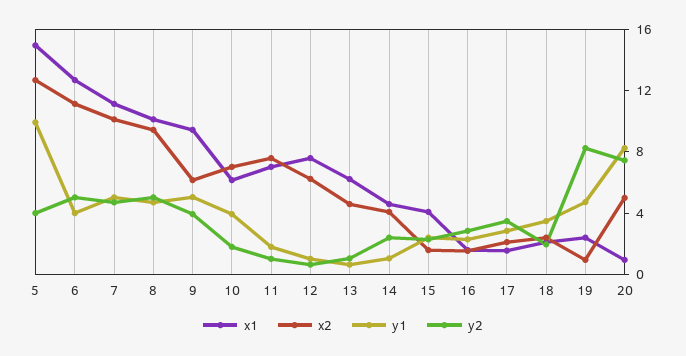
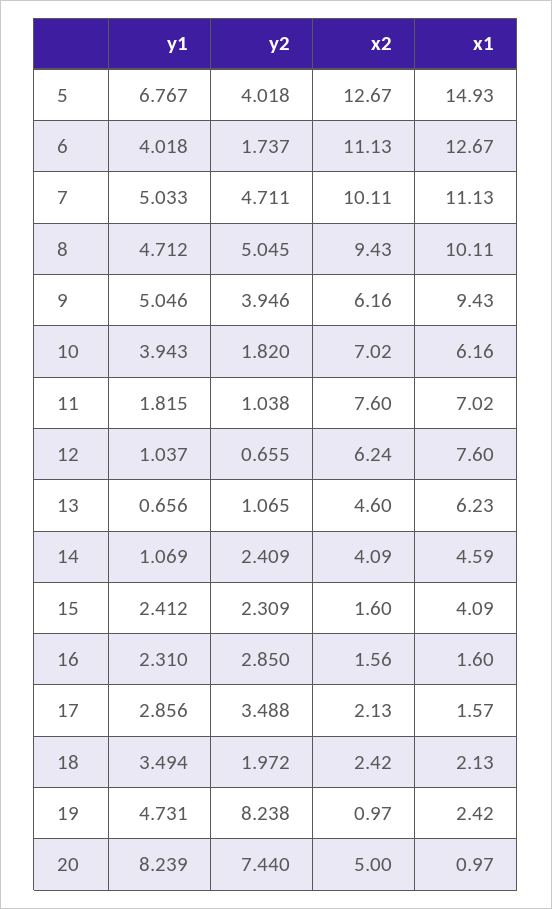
  {
    "x1": {
      "5": 14.93,
      "6": 12.67,
      "7": 11.13,
      "8": 10.11,
      "9": 9.43,
      "10": 6.16,
      "11": 7.02,
      "12": 7.6,
      "13": 6.23,
      "14": 4.59,
      "15": 4.09,
      "16": 1.6,
      "17": 1.57,
      "18": 2.13,
      "19": 2.42,
      "20": 0.97
    },
    "x2": {
      "5": 12.67,
      "6": 11.13,
      "7": 10.11,
      "8": 9.43,
      "9": 6.16,
      "10": 7.02,
      "11": 7.6,
      "12": 6.24,
      "13": 4.6,
      "14": 4.09,
      "15": 1.6,
      "16": 1.56,
      "17": 2.13,
      "18": 2.42,
      "19": 0.97,
      "20": 5
    },
    "y1": {
-     "5": 10,
+     "5": 6.767,
      "6": 4.018,
      "7": 5.033,
      "8": 4.712,
      "9": 5.046,
      "10": 3.943,
      "11": 1.815,
      "12": 1.037,
      "13": 0.656,
      "14": 1.069,
      "15": 2.412,
      "16": 2.31,
      "17": 2.856,
      "18": 3.494,
      "19": 4.731,
      "20": 8.239
    },
    "y2": {
      "5": 4.018,
-     "6": 5,
+     "6": 1.737,
      "7": 4.711,
      "8": 5.045,
      "9": 3.946,
      "10": 1.82,
      "11": 1.038,
      "12": 0.655,
      "13": 1.065,
      "14": 2.409,
      "15": 2.309,
      "16": 2.85,
      "17": 3.488,
      "18": 1.972,
      "19": 8.238,
      "20": 7.44
    }
  }

